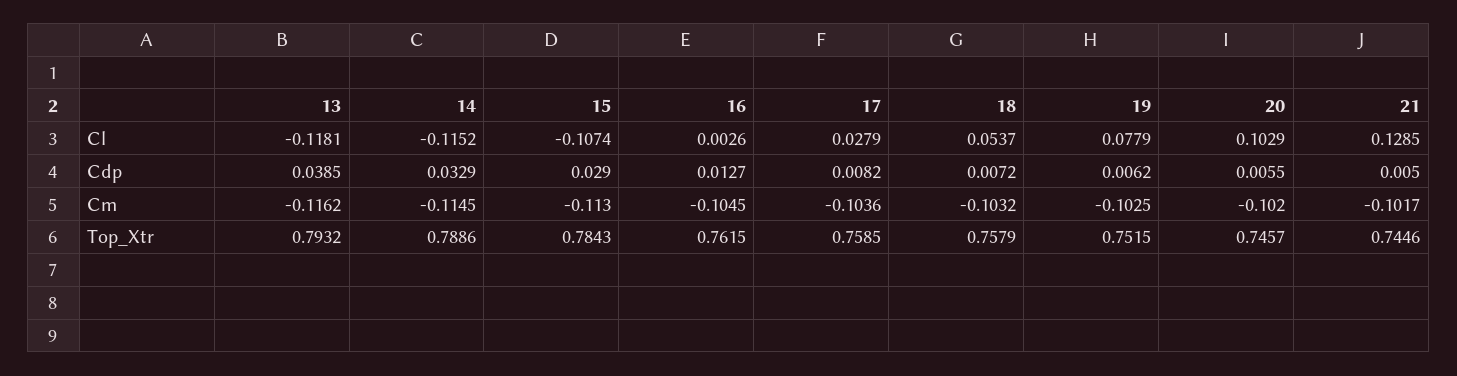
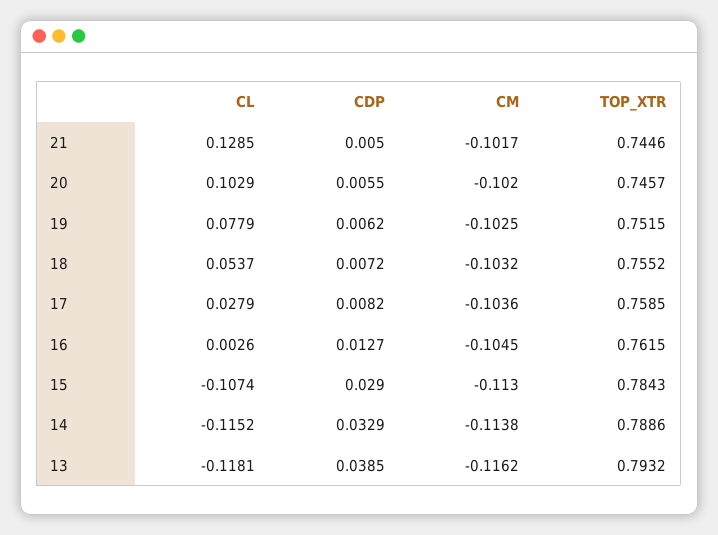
  {
    "13": {
      "Cl": -0.1181,
      "Cdp": 0.0385,
      "Cm": -0.1162,
      "Top_Xtr": 0.7932
    },
    "14": {
      "Cl": -0.1152,
      "Cdp": 0.0329,
-     "Cm": -0.1145,
+     "Cm": -0.1138,
      "Top_Xtr": 0.7886
    },
    "15": {
      "Cl": -0.1074,
      "Cdp": 0.029,
      "Cm": -0.113,
      "Top_Xtr": 0.7843
    },
    "16": {
      "Cl": 0.0026,
      "Cdp": 0.0127,
      "Cm": -0.1045,
      "Top_Xtr": 0.7615
    },
    "17": {
      "Cl": 0.0279,
      "Cdp": 0.0082,
      "Cm": -0.1036,
      "Top_Xtr": 0.7585
    },
    "18": {
      "Cl": 0.0537,
      "Cdp": 0.0072,
      "Cm": -0.1032,
-     "Top_Xtr": 0.7579
+     "Top_Xtr": 0.7552
    },
    "19": {
      "Cl": 0.0779,
      "Cdp": 0.0062,
      "Cm": -0.1025,
      "Top_Xtr": 0.7515
    },
    "20": {
      "Cl": 0.1029,
      "Cdp": 0.0055,
      "Cm": -0.102,
      "Top_Xtr": 0.7457
    },
    "21": {
      "Cl": 0.1285,
      "Cdp": 0.005,
      "Cm": -0.1017,
      "Top_Xtr": 0.7446
    }
  }

